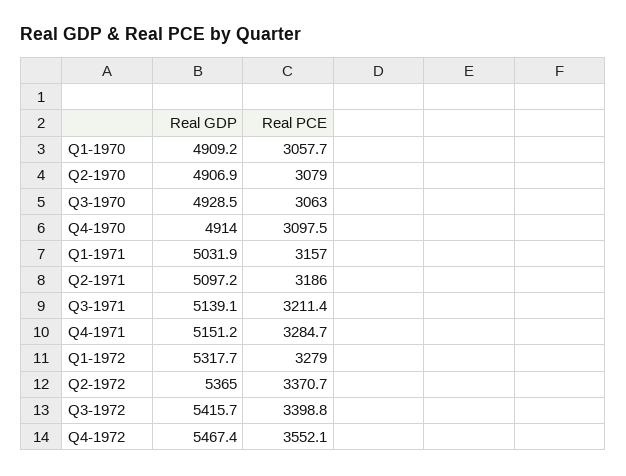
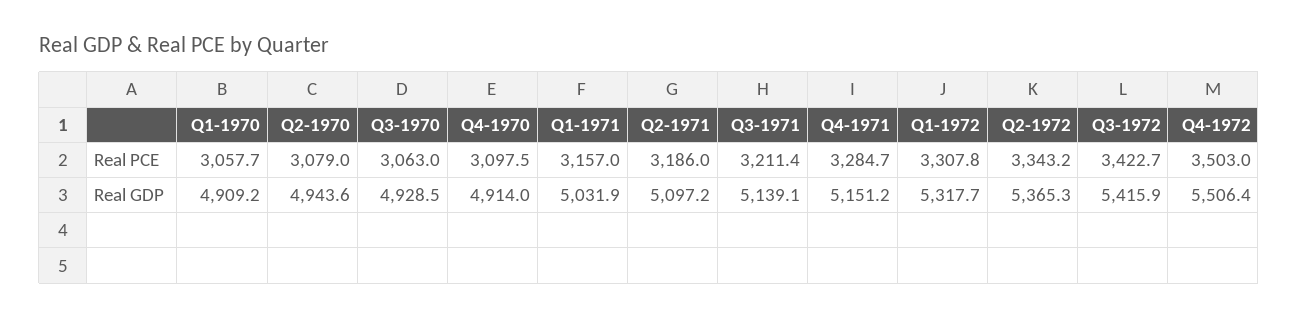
  {
    "Real GDP": {
      "Q1-1970": 4909.2,
-     "Q2-1970": 4906.9,
+     "Q2-1970": 4943.6,
      "Q3-1970": 4928.5,
      "Q4-1970": 4914,
      "Q1-1971": 5031.9,
      "Q2-1971": 5097.2,
      "Q3-1971": 5139.1,
      "Q4-1971": 5151.2,
      "Q1-1972": 5317.7,
-     "Q2-1972": 5365,
+     "Q2-1972": 5365.3,
-     "Q3-1972": 5415.7,
+     "Q3-1972": 5415.9,
-     "Q4-1972": 5467.4
+     "Q4-1972": 5506.4
    },
    "Real PCE": {
      "Q1-1970": 3057.7,
      "Q2-1970": 3079,
      "Q3-1970": 3063,
      "Q4-1970": 3097.5,
      "Q1-1971": 3157,
      "Q2-1971": 3186,
      "Q3-1971": 3211.4,
      "Q4-1971": 3284.7,
-     "Q1-1972": 3279,
+     "Q1-1972": 3307.8,
-     "Q2-1972": 3370.7,
+     "Q2-1972": 3343.2,
-     "Q3-1972": 3398.8,
+     "Q3-1972": 3422.7,
-     "Q4-1972": 3552.1
+     "Q4-1972": 3503
    }
  }

